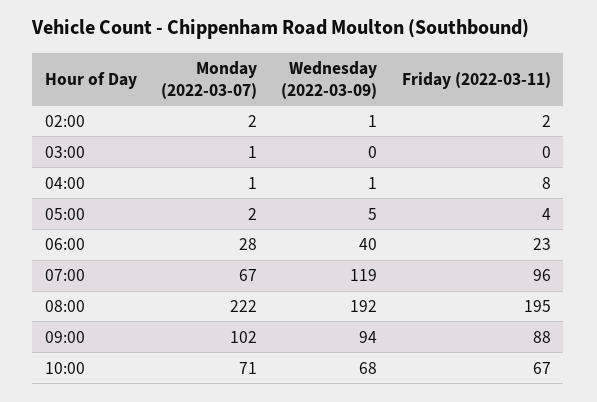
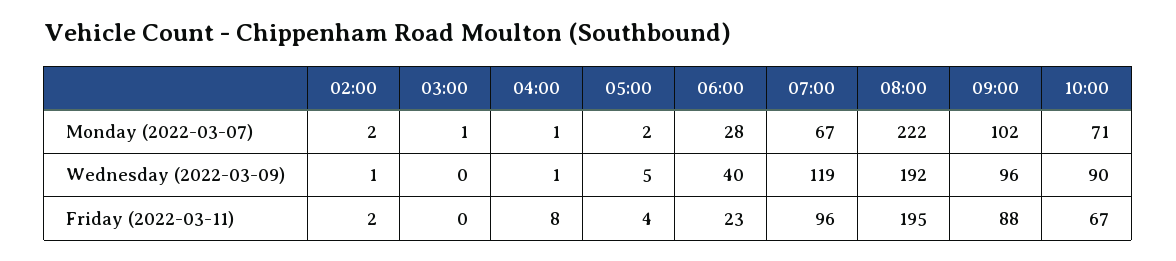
  {
    "Monday (2022-03-07)": {
      "02:00": 2,
      "03:00": 1,
      "04:00": 1,
      "05:00": 2,
      "06:00": 28,
      "07:00": 67,
      "08:00": 222,
      "09:00": 102,
      "10:00": 71
    },
    "Wednesday (2022-03-09)": {
      "02:00": 1,
      "03:00": 0,
      "04:00": 1,
      "05:00": 5,
      "06:00": 40,
      "07:00": 119,
      "08:00": 192,
-     "09:00": 94,
+     "09:00": 96,
-     "10:00": 68
+     "10:00": 90
    },
    "Friday (2022-03-11)": {
      "02:00": 2,
      "03:00": 0,
      "04:00": 8,
      "05:00": 4,
      "06:00": 23,
      "07:00": 96,
      "08:00": 195,
      "09:00": 88,
      "10:00": 67
    }
  }

